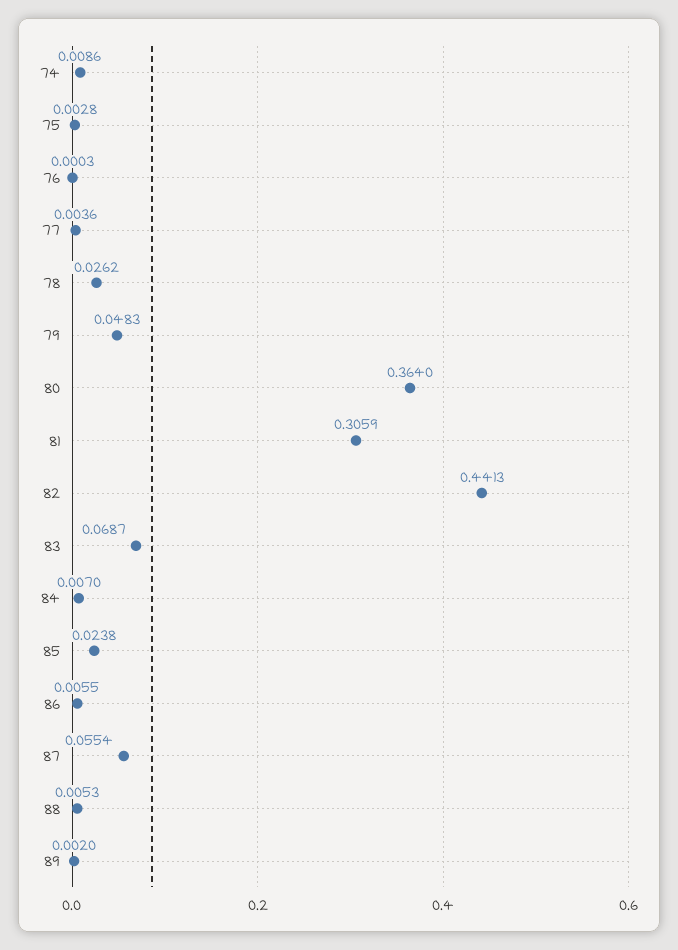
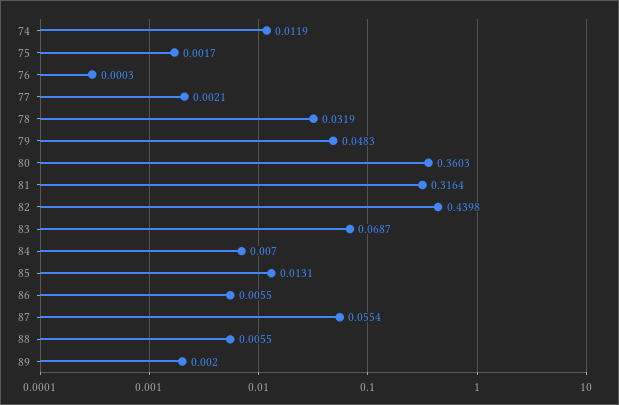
  {
-   "74": 0.0086,
+   "74": 0.0119,
-   "75": 0.0028,
+   "75": 0.0017,
    "76": 0.0003,
-   "77": 0.0036,
+   "77": 0.0021,
-   "78": 0.0262,
+   "78": 0.0319,
    "79": 0.0483,
-   "80": 0.364,
+   "80": 0.3603,
-   "81": 0.3059,
+   "81": 0.3164,
-   "82": 0.4413,
+   "82": 0.4398,
    "83": 0.0687,
    "84": 0.007,
-   "85": 0.0238,
+   "85": 0.0131,
    "86": 0.0055,
    "87": 0.0554,
-   "88": 0.0053,
+   "88": 0.0055,
    "89": 0.002
  }

